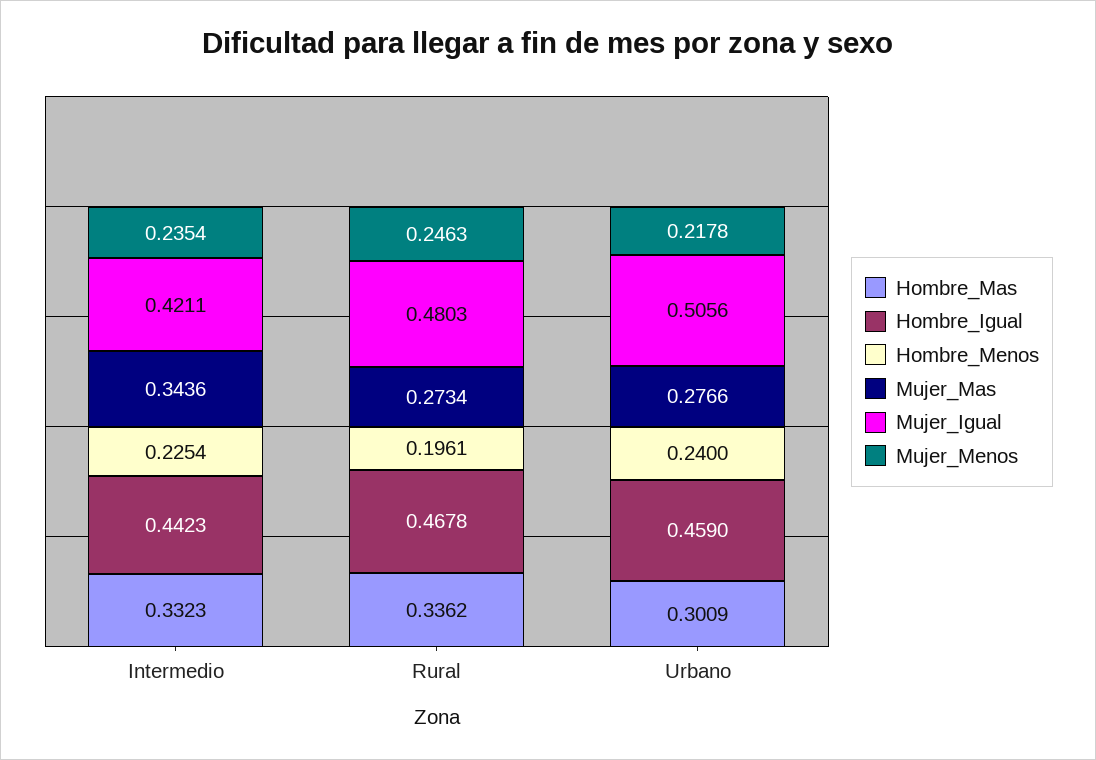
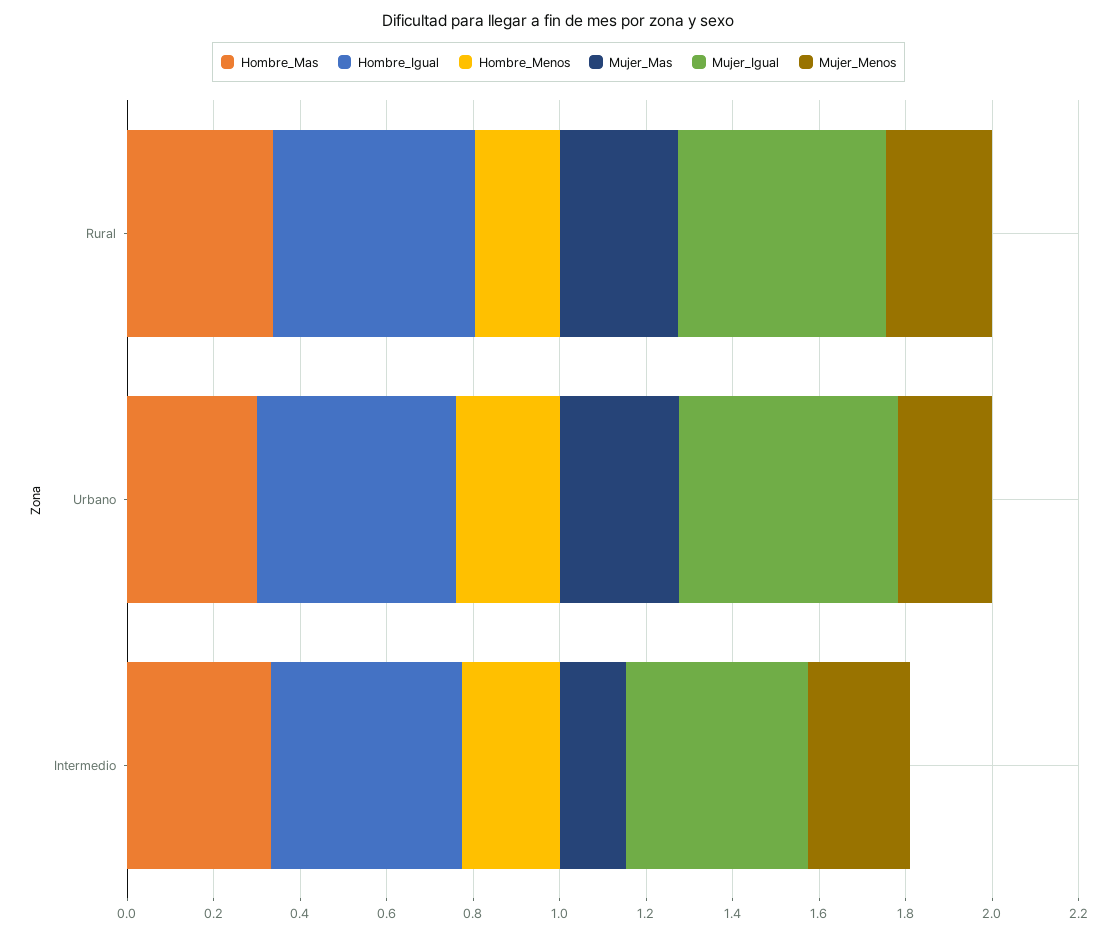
  {
    "Hombre_Mas": {
      "Intermedio": 0.3323,
      "Rural": 0.3362,
      "Urbano": 0.3009
    },
    "Hombre_Igual": {
      "Intermedio": 0.4423,
      "Rural": 0.4678,
      "Urbano": 0.459
    },
    "Hombre_Menos": {
      "Intermedio": 0.2254,
      "Rural": 0.1961,
      "Urbano": 0.24
    },
    "Mujer_Mas": {
-     "Intermedio": 0.3436,
+     "Intermedio": 0.15,
      "Rural": 0.2734,
      "Urbano": 0.2766
    },
    "Mujer_Igual": {
      "Intermedio": 0.4211,
      "Rural": 0.4803,
      "Urbano": 0.5056
    },
    "Mujer_Menos": {
      "Intermedio": 0.2354,
      "Rural": 0.2463,
      "Urbano": 0.2178
    }
  }

